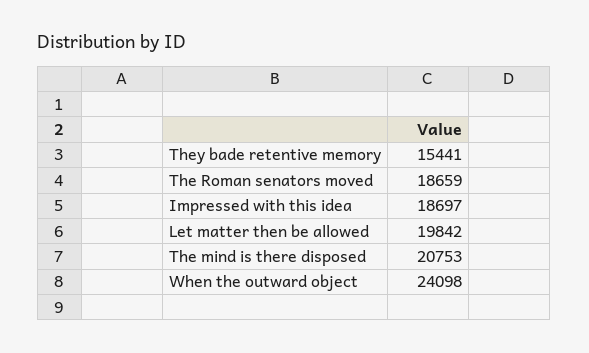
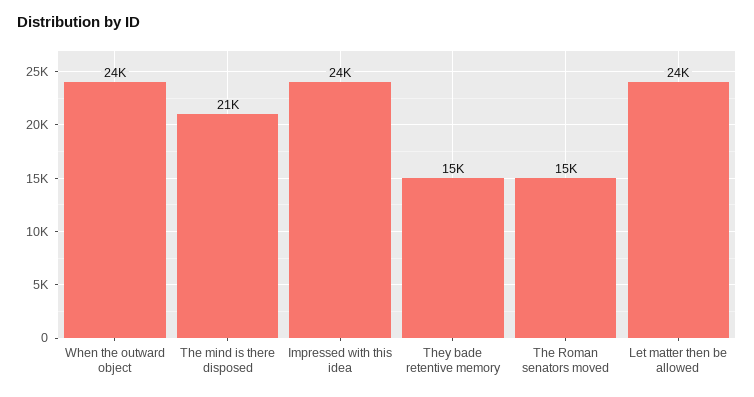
  {
    "They bade retentive memory": 15441,
-   "The Roman senators moved": 18659,
+   "The Roman senators moved": 15000,
-   "Impressed with this idea": 18697,
+   "Impressed with this idea": 24000,
-   "Let matter then be allowed": 19842,
+   "Let matter then be allowed": 24000,
    "The mind is there disposed": 20753,
    "When the outward object": 24098
  }

